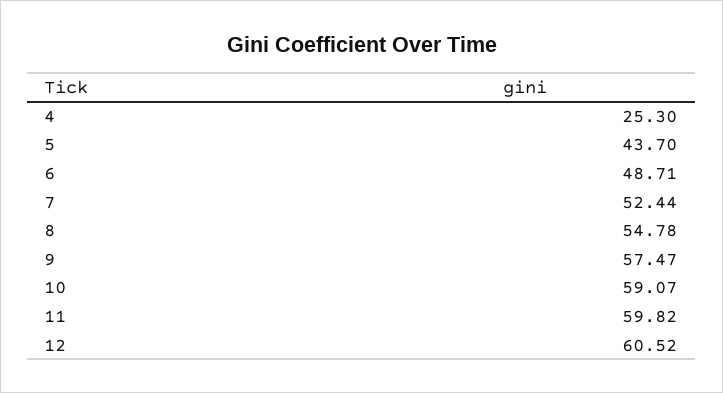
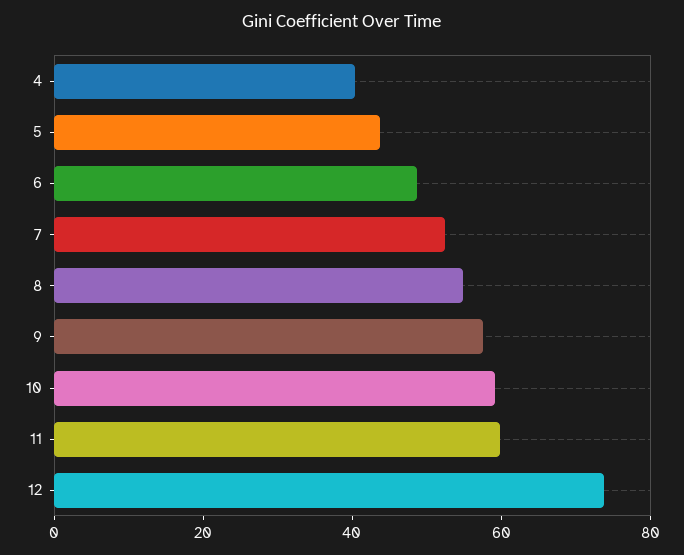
  {
-   "4": 25.3,
+   "4": 40,
    "5": 43.7,
    "6": 48.71,
    "7": 52.44,
    "8": 54.78,
    "9": 57.47,
    "10": 59.07,
    "11": 59.82,
-   "12": 60.52
+   "12": 75
  }

